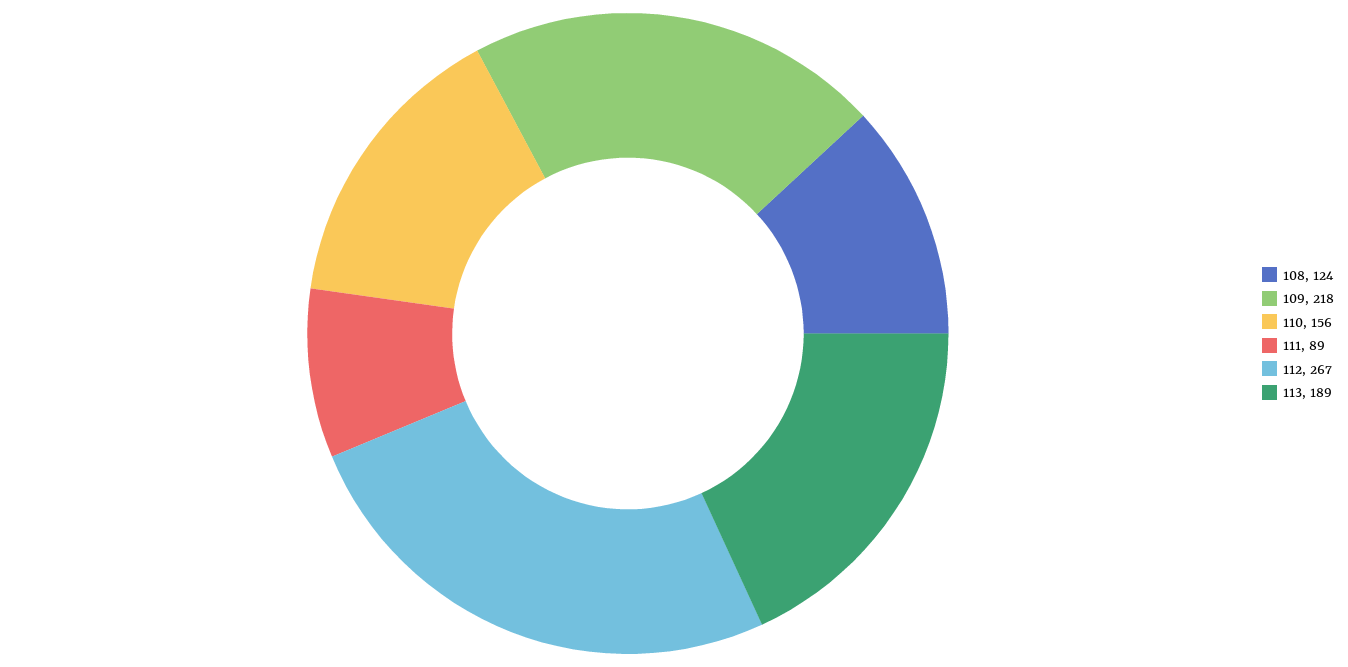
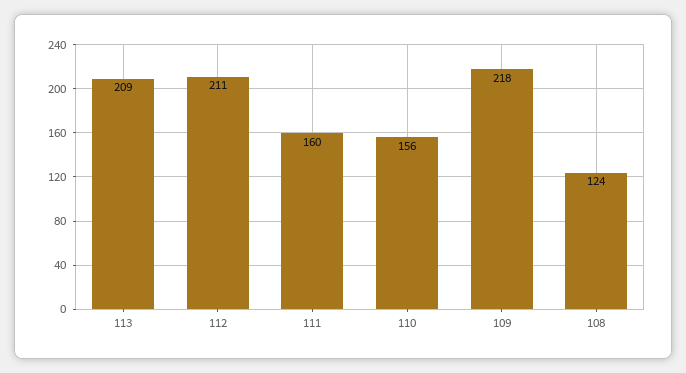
  {
    "108": 124,
    "109": 218,
    "110": 156,
-   "111": 89,
+   "111": 160,
-   "112": 267,
+   "112": 211,
-   "113": 189
+   "113": 209
  }

